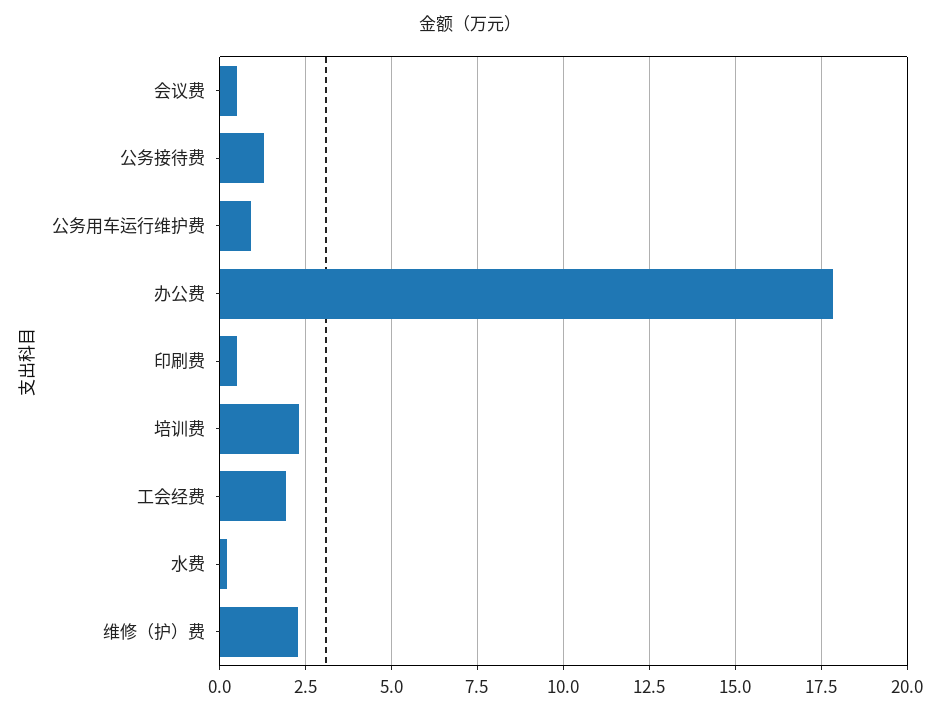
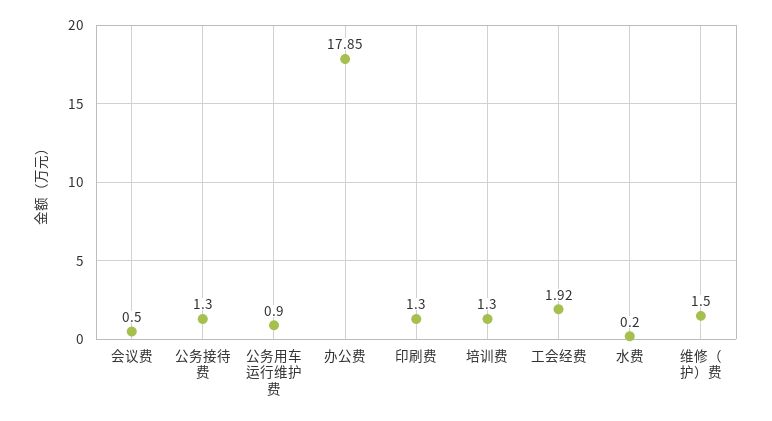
  {
    "会议费": 0.5,
    "公务接待费": 1.3,
    "公务用车运行维护费": 0.9,
    "办公费": 17.85,
-   "印刷费": 0.5,
+   "印刷费": 1.3,
-   "培训费": 2.25,
+   "培训费": 1.3,
    "工会经费": 1.92,
    "水费": 0.2,
-   "维修（护）费": 2.25
+   "维修（护）费": 1.5
  }

